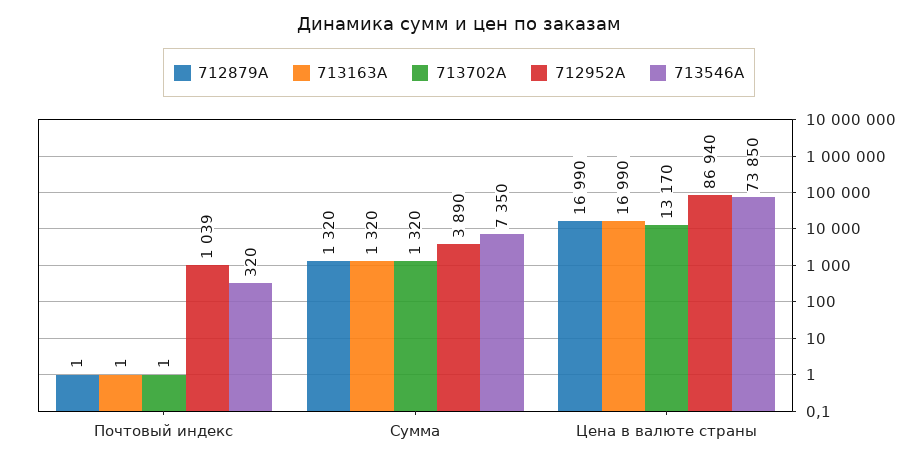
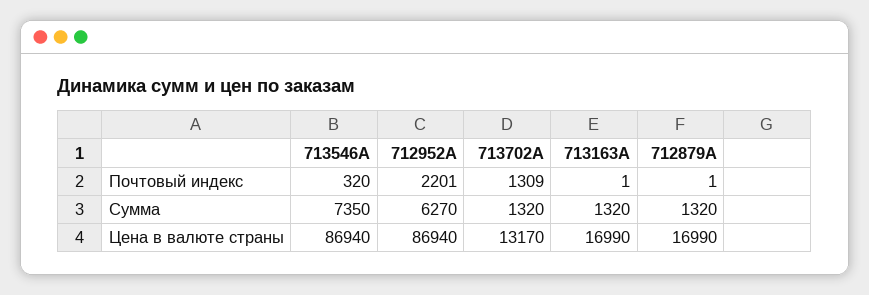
  {
    "712879A": {
      "Почтовый индекс": 1,
      "Сумма": 1320,
      "Цена в валюте страны": 16990
    },
    "713163A": {
      "Почтовый индекс": 1,
      "Сумма": 1320,
      "Цена в валюте страны": 16990
    },
    "713702A": {
-     "Почтовый индекс": 1,
+     "Почтовый индекс": 1309,
      "Сумма": 1320,
      "Цена в валюте страны": 13170
    },
    "712952A": {
-     "Почтовый индекс": 1039,
+     "Почтовый индекс": 2201,
-     "Сумма": 3890,
+     "Сумма": 6270,
      "Цена в валюте страны": 86940
    },
    "713546A": {
      "Почтовый индекс": 320,
      "Сумма": 7350,
-     "Цена в валюте страны": 73850
+     "Цена в валюте страны": 86940
    }
  }

